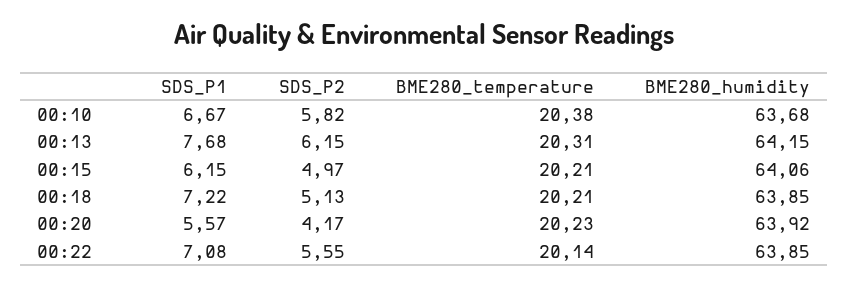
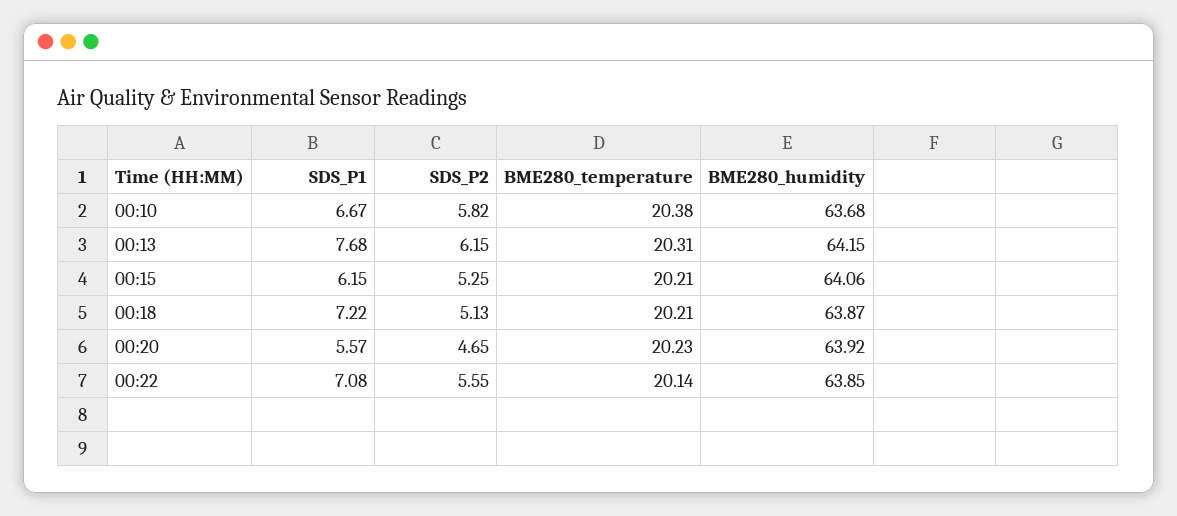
  {
    "SDS_P1": {
      "00:10": 6.67,
      "00:13": 7.68,
      "00:15": 6.15,
      "00:18": 7.22,
      "00:20": 5.57,
      "00:22": 7.08
    },
    "SDS_P2": {
      "00:10": 5.82,
      "00:13": 6.15,
-     "00:15": 4.97,
+     "00:15": 5.25,
      "00:18": 5.13,
-     "00:20": 4.17,
+     "00:20": 4.65,
      "00:22": 5.55
    },
    "BME280_temperature": {
      "00:10": 20.38,
      "00:13": 20.31,
      "00:15": 20.21,
      "00:18": 20.21,
      "00:20": 20.23,
      "00:22": 20.14
    },
    "BME280_humidity": {
      "00:10": 63.68,
      "00:13": 64.15,
      "00:15": 64.06,
-     "00:18": 63.85,
+     "00:18": 63.87,
      "00:20": 63.92,
      "00:22": 63.85
    }
  }

